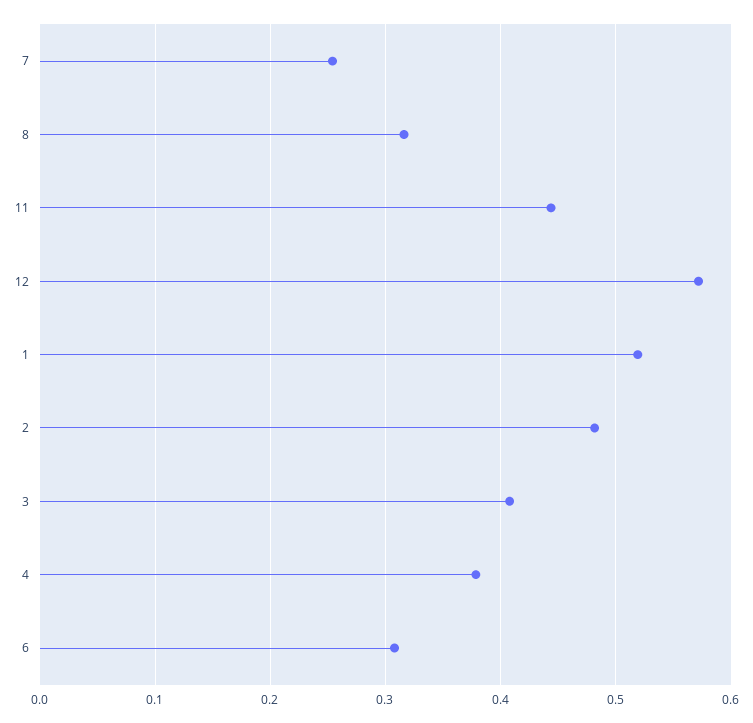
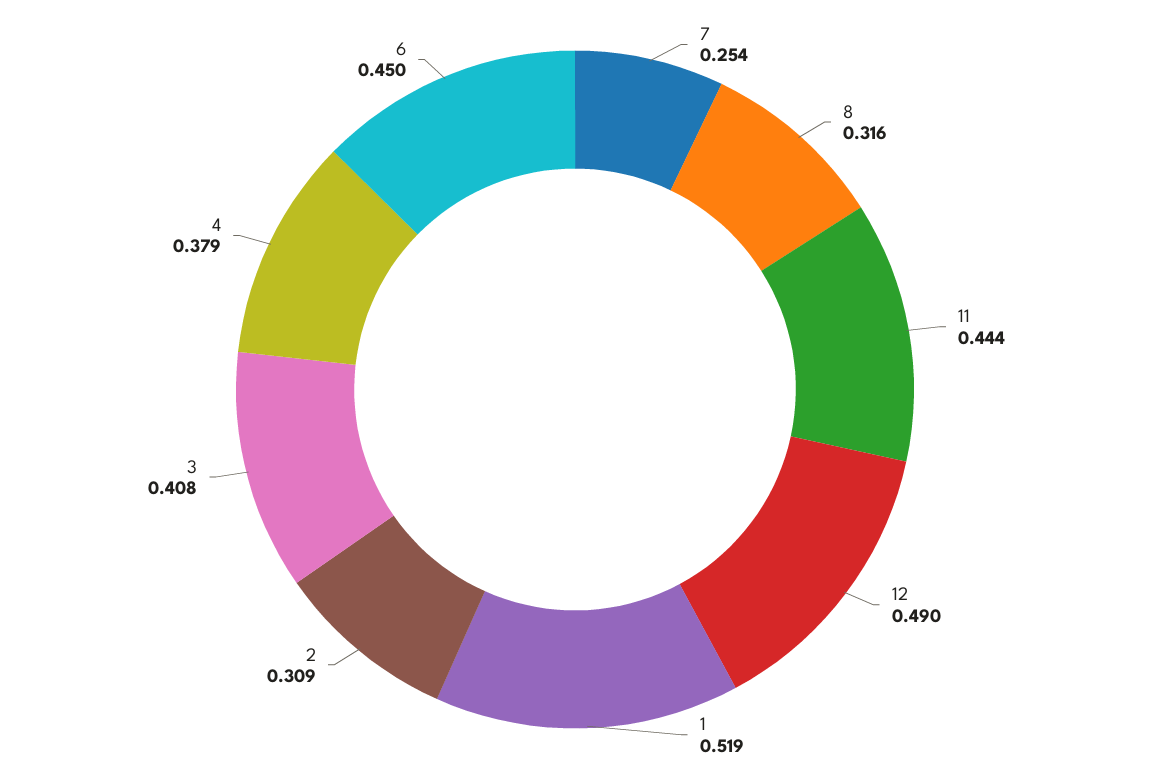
  {
    "7": 0.254,
    "8": 0.316,
    "11": 0.444,
-   "12": 0.57,
+   "12": 0.49,
    "1": 0.519,
-   "2": 0.48,
+   "2": 0.309,
    "3": 0.408,
    "4": 0.379,
-   "6": 0.31
+   "6": 0.45
  }

